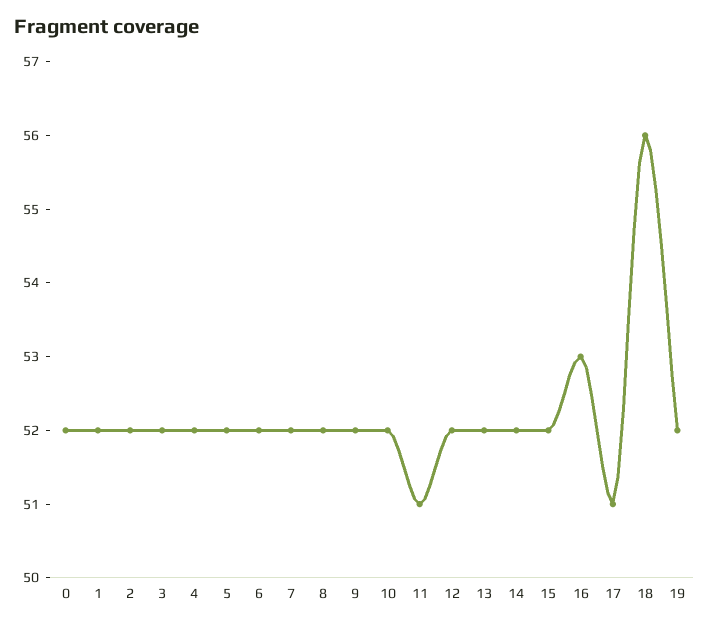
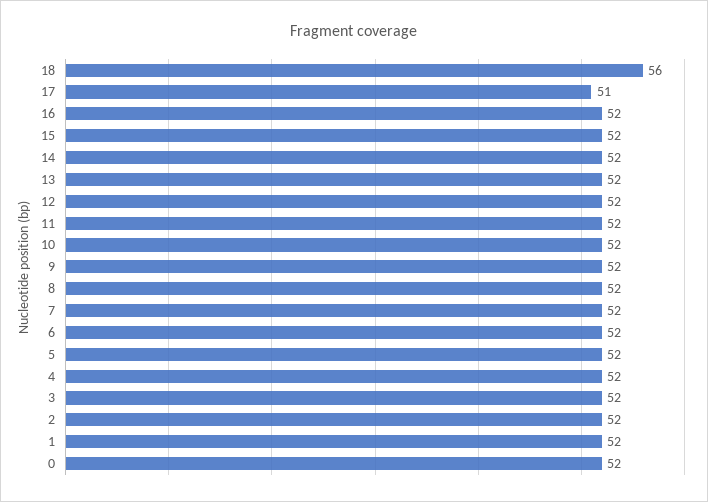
  {
    "0": 52,
    "1": 52,
    "2": 52,
    "3": 52,
    "4": 52,
    "5": 52,
    "6": 52,
    "7": 52,
    "8": 52,
    "9": 52,
    "10": 52,
-   "11": 51,
+   "11": 52,
    "12": 52,
    "13": 52,
    "14": 52,
    "15": 52,
-   "16": 53,
+   "16": 52,
    "17": 51,
-   "18": 56,
+   "18": 56
-   "19": 52
  }

